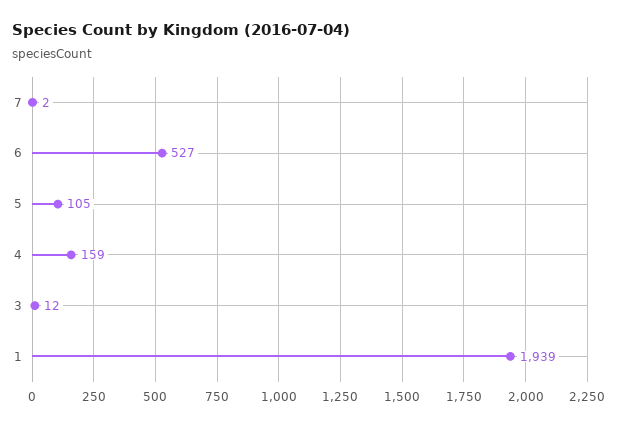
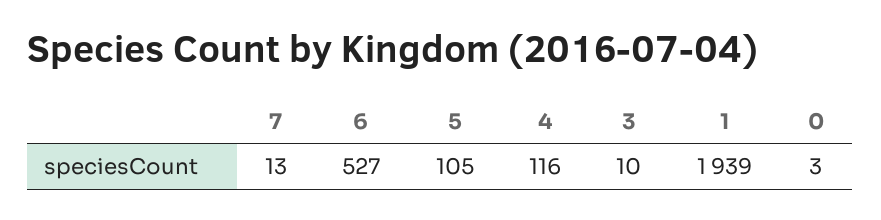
  {
-   "7": 2,
+   "7": 13,
    "6": 527,
    "5": 105,
-   "4": 159,
+   "4": 116,
-   "3": 12,
+   "3": 10,
-   "1": 1939
+   "1": 1939,
+   "0": 3
  }

